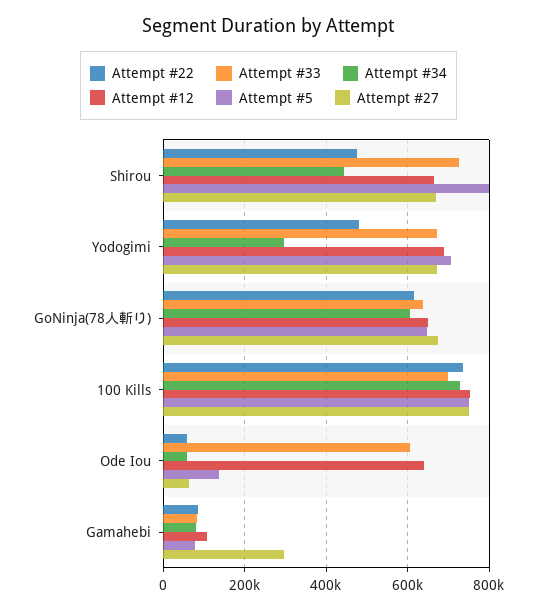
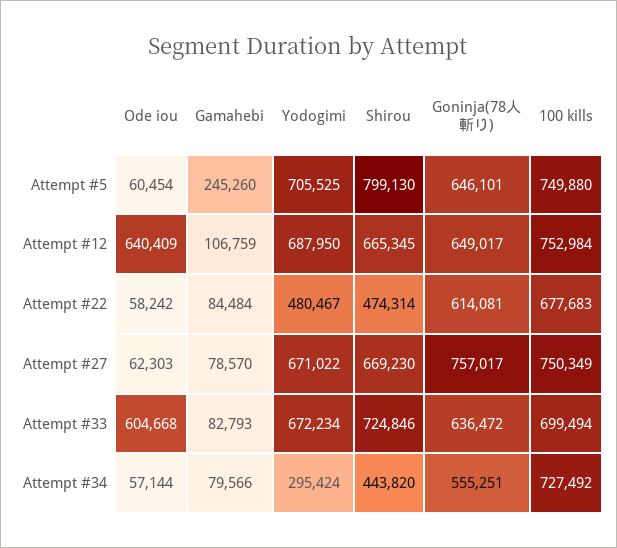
  {
    "Attempt #22": {
      "Shirou": 474314,
      "Yodogimi": 480467,
      "GoNinja(78人斬り)": 614081,
-     "100 Kills": 740000,
+     "100 Kills": 677683,
      "Ode Iou": 58242,
      "Gamahebi": 84484
    },
    "Attempt #33": {
      "Shirou": 724846,
      "Yodogimi": 672234,
      "GoNinja(78人斬り)": 636472,
      "100 Kills": 699494,
      "Ode Iou": 604668,
      "Gamahebi": 82793
    },
    "Attempt #34": {
      "Shirou": 443820,
      "Yodogimi": 295424,
-     "GoNinja(78人斬り)": 600000,
+     "GoNinja(78人斬り)": 555251,
      "100 Kills": 727492,
      "Ode Iou": 57144,
      "Gamahebi": 79566
    },
    "Attempt #12": {
      "Shirou": 665345,
      "Yodogimi": 687950,
      "GoNinja(78人斬り)": 649017,
      "100 Kills": 752984,
      "Ode Iou": 640409,
      "Gamahebi": 106759
    },
    "Attempt #5": {
      "Shirou": 799130,
      "Yodogimi": 705525,
      "GoNinja(78人斬り)": 646101,
      "100 Kills": 749880,
-     "Ode Iou": 140000,
+     "Ode Iou": 60454,
-     "Gamahebi": 80000
+     "Gamahebi": 245260
    },
    "Attempt #27": {
      "Shirou": 669230,
      "Yodogimi": 671022,
-     "GoNinja(78人斬り)": 680000,
+     "GoNinja(78人斬り)": 757017,
      "100 Kills": 750349,
      "Ode Iou": 62303,
-     "Gamahebi": 300000
+     "Gamahebi": 78570
    }
  }

